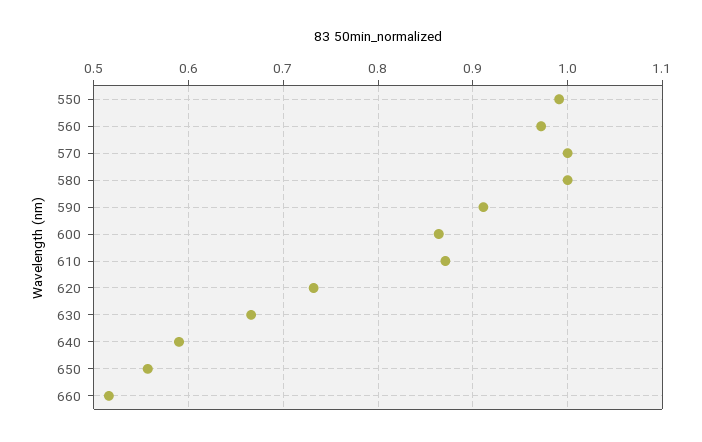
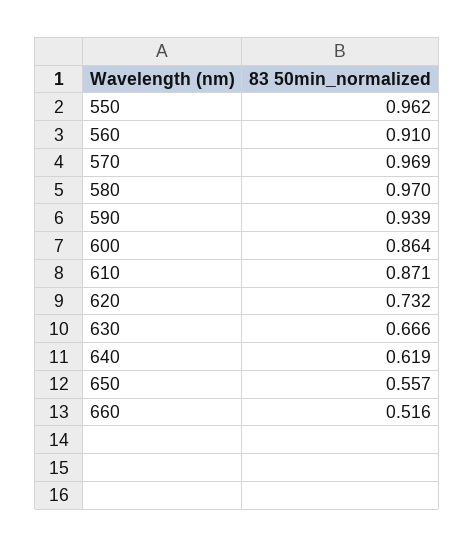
  {
-   "550": 0.99,
+   "550": 0.962,
-   "560": 0.97,
+   "560": 0.91,
-   "570": 1,
+   "570": 0.969,
-   "580": 1,
+   "580": 0.97,
-   "590": 0.91,
+   "590": 0.939,
    "600": 0.864,
    "610": 0.871,
    "620": 0.732,
    "630": 0.666,
-   "640": 0.59,
+   "640": 0.619,
    "650": 0.557,
    "660": 0.516
  }

